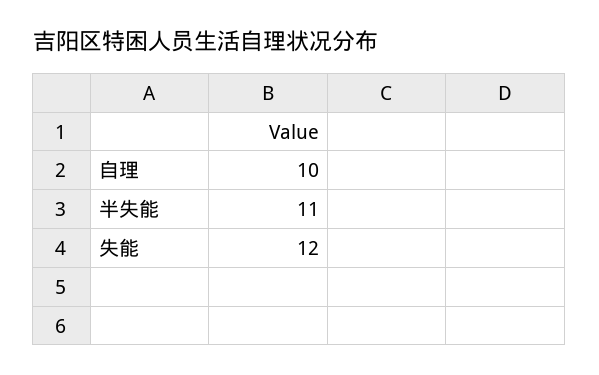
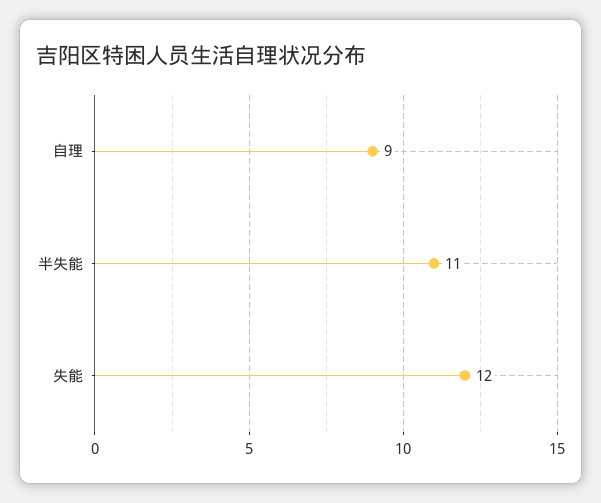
  {
-   "自理": 10,
+   "自理": 9,
    "半失能": 11,
    "失能": 12
  }

